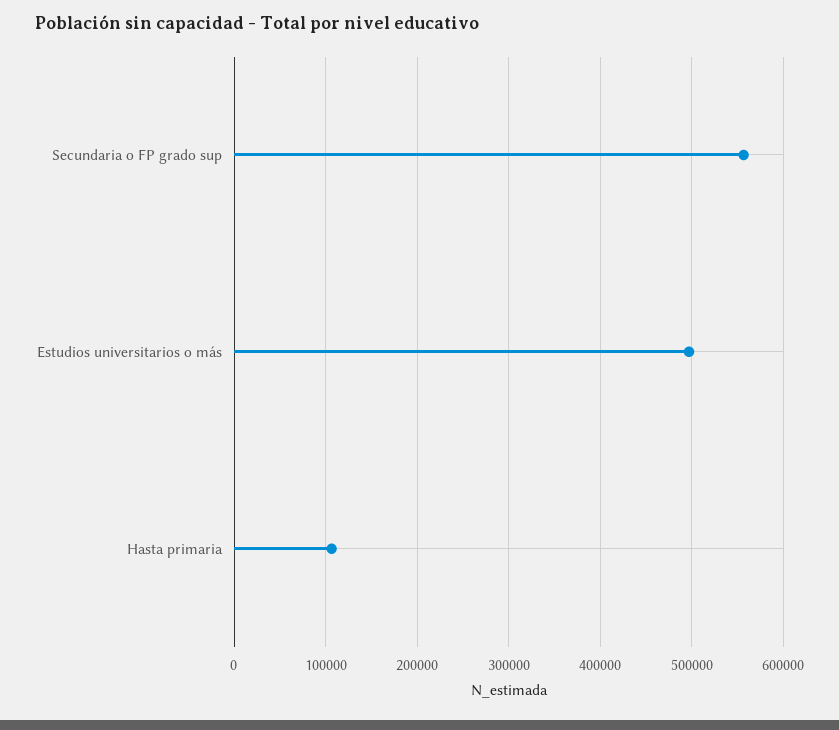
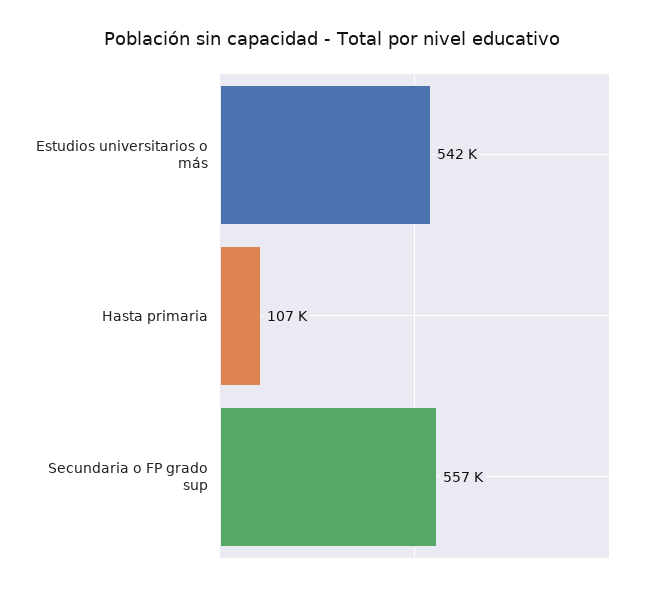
  {
    "Secundaria o FP grado sup": 557000,
-   "Estudios universitarios o más": 500000,
+   "Estudios universitarios o más": 542000,
    "Hasta primaria": 107000
  }

